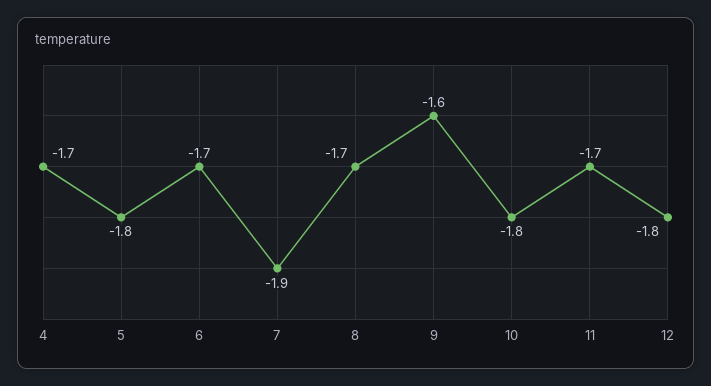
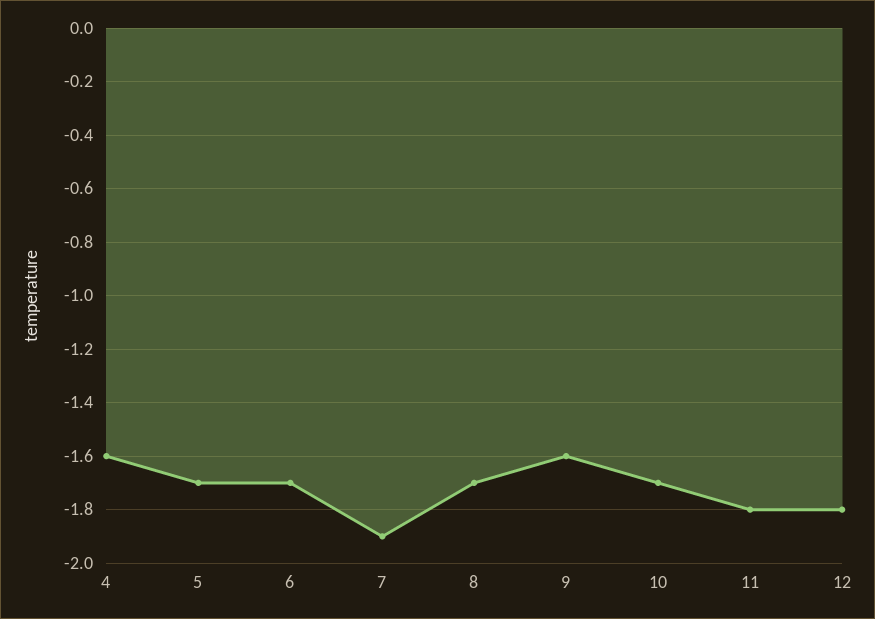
  {
-   "4": -1.7,
+   "4": -1.6,
-   "5": -1.8,
+   "5": -1.7,
    "6": -1.7,
    "7": -1.9,
    "8": -1.7,
    "9": -1.6,
-   "10": -1.8,
+   "10": -1.7,
-   "11": -1.7,
+   "11": -1.8,
    "12": -1.8
  }

